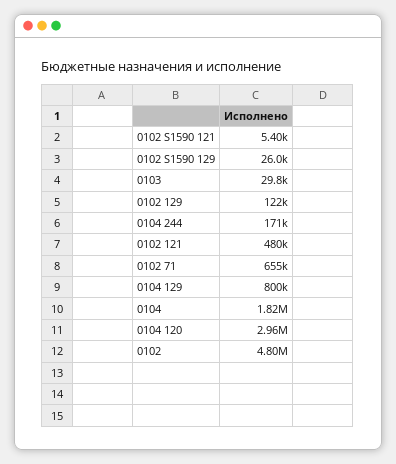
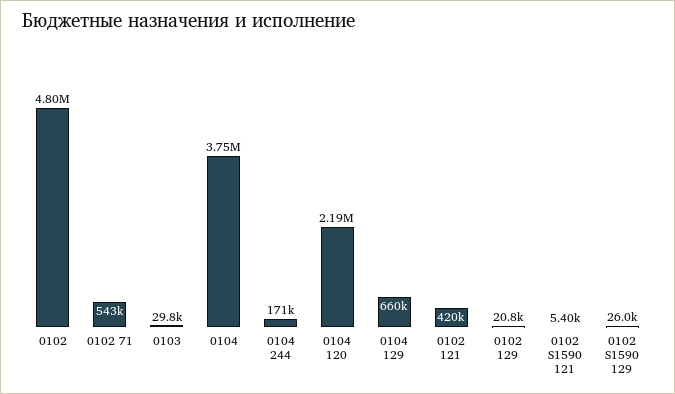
  {
    "0102 S1590 121": 5400,
    "0102 S1590 129": 26000,
    "0103": 29800,
-   "0102 129": 122000,
+   "0102 129": 20800,
    "0104 244": 171000,
-   "0102 121": 480000,
+   "0102 121": 420000,
-   "0102 71": 655000,
+   "0102 71": 543000,
-   "0104 129": 800000,
+   "0104 129": 660000,
-   "0104": 1820000,
+   "0104": 3750000,
-   "0104 120": 2960000,
+   "0104 120": 2190000,
    "0102": 4800000
  }

